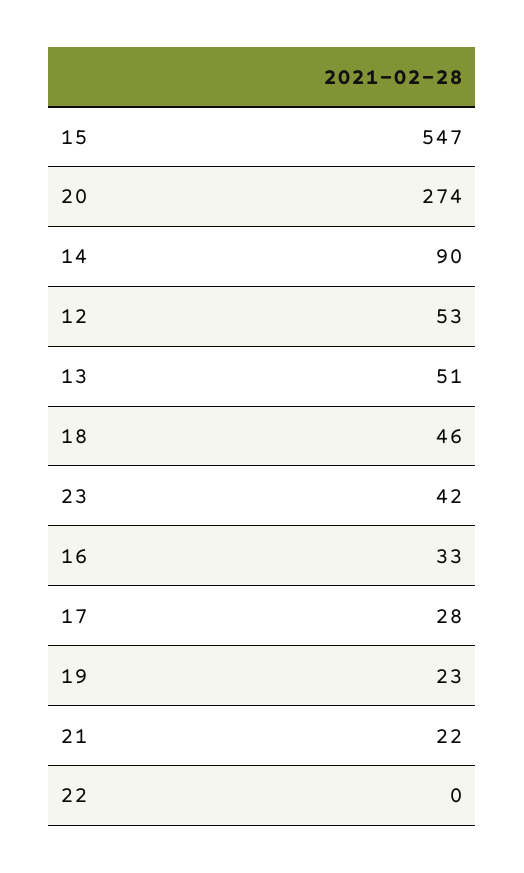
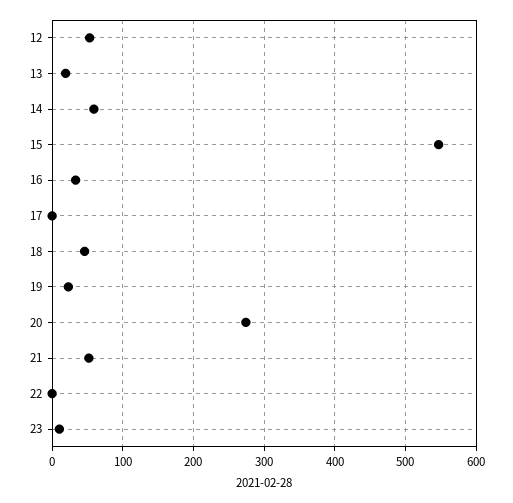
  {
    "15": 547,
    "20": 274,
-   "14": 90,
+   "14": 60,
    "12": 53,
-   "13": 51,
+   "13": 20,
    "18": 46,
-   "23": 42,
+   "23": 10,
    "16": 33,
-   "17": 28,
+   "17": 0,
    "19": 23,
-   "21": 22,
+   "21": 50,
    "22": 0
  }

